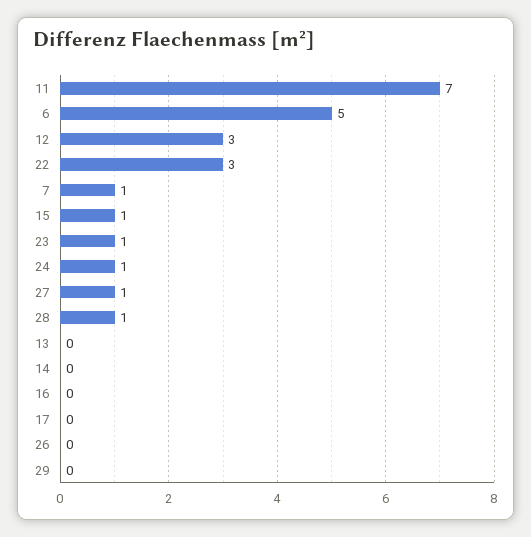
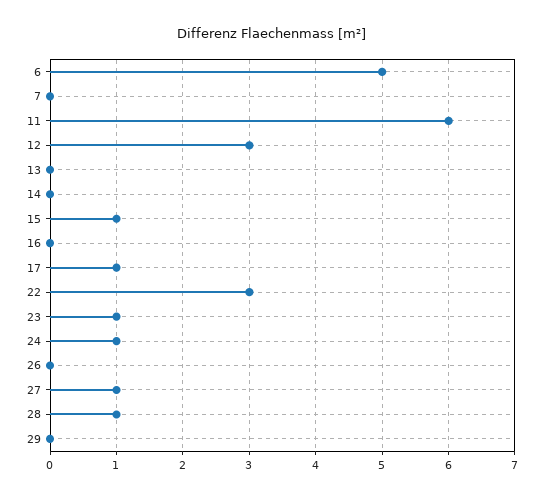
  {
-   "11": 7,
+   "11": 6,
    "6": 5,
    "12": 3,
    "22": 3,
-   "7": 1,
+   "7": 0,
    "15": 1,
    "23": 1,
    "24": 1,
    "27": 1,
    "28": 1,
    "13": 0,
    "14": 0,
    "16": 0,
-   "17": 0,
+   "17": 1,
    "26": 0,
    "29": 0
  }

